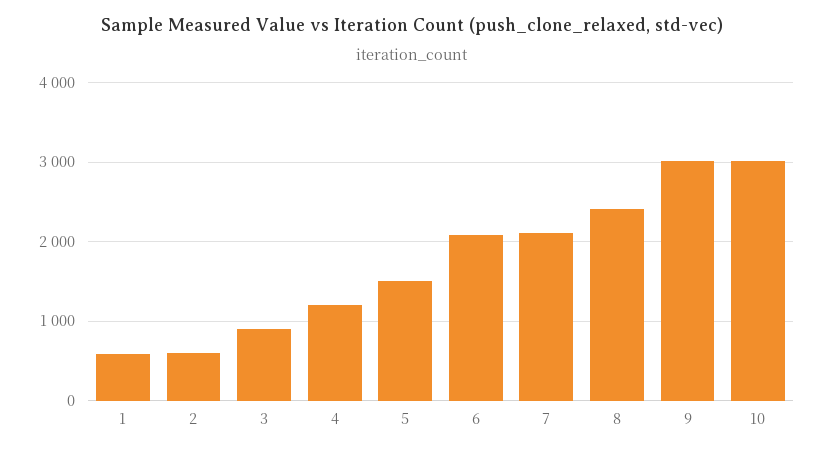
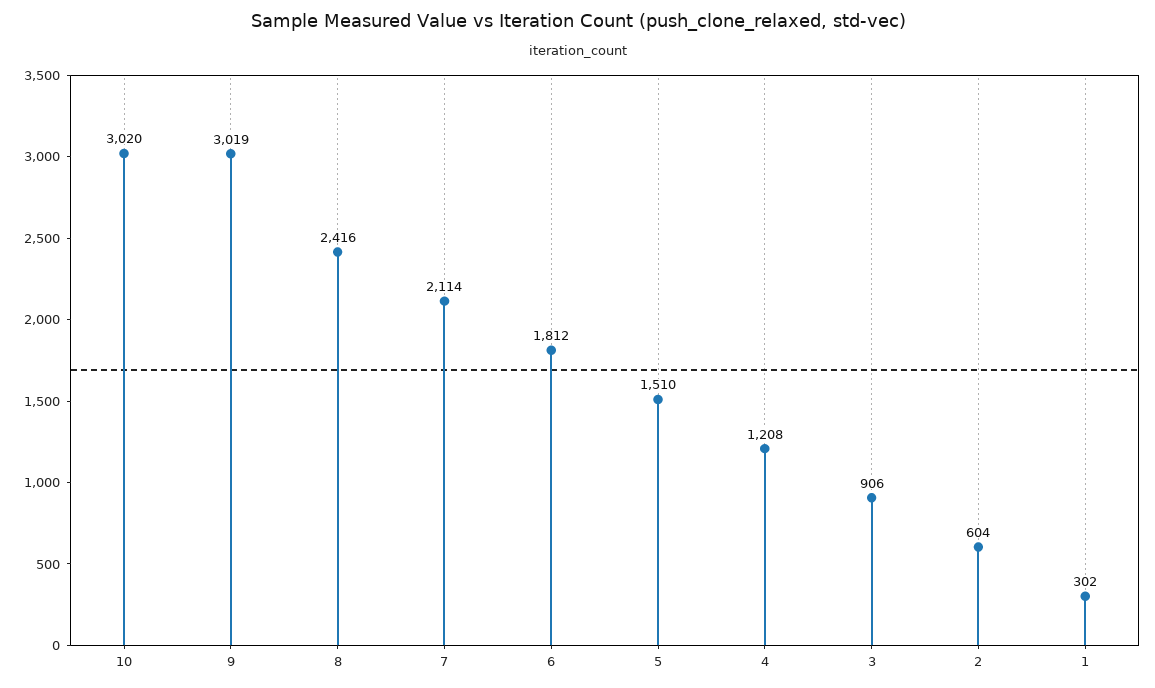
  {
-   "1": 600,
+   "1": 302,
    "2": 604,
    "3": 906,
    "4": 1208,
    "5": 1510,
-   "6": 2100,
+   "6": 1812,
    "7": 2114,
    "8": 2416,
    "9": 3019,
    "10": 3020
  }

